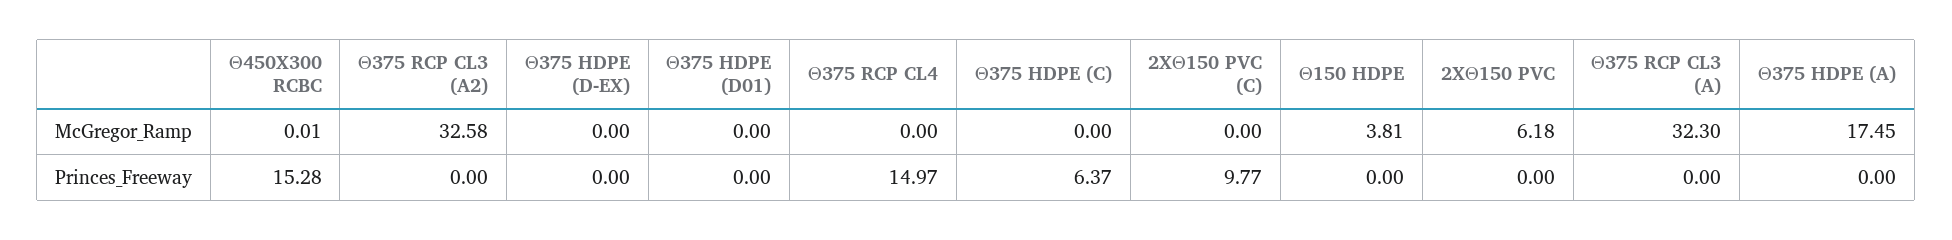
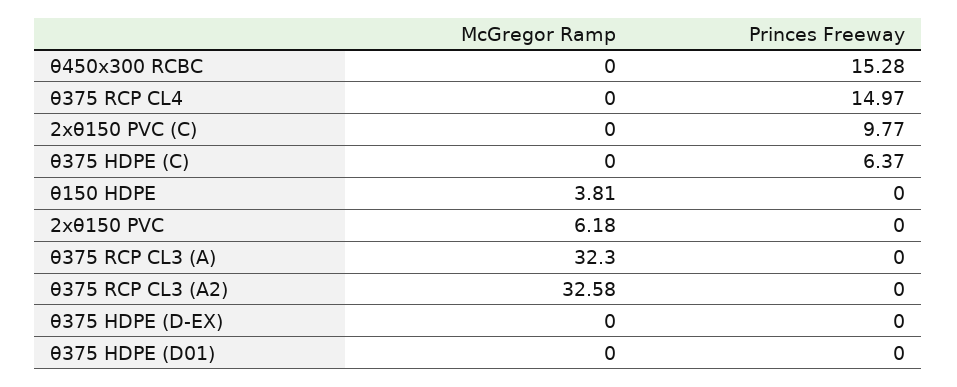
  {
    "Θ450X300 RCBC": {
-     "McGregor_Ramp": 0.01,
+     "McGregor_Ramp": 0,
      "Princes_Freeway": 15.28
    },
    "Θ375 RCP CL3 (A2)": {
      "McGregor_Ramp": 32.58,
      "Princes_Freeway": 0
    },
    "Θ375 HDPE (D-EX)": {
      "McGregor_Ramp": 0,
      "Princes_Freeway": 0
    },
    "Θ375 HDPE (D01)": {
      "McGregor_Ramp": 0,
      "Princes_Freeway": 0
    },
    "Θ375 RCP CL4": {
      "McGregor_Ramp": 0,
      "Princes_Freeway": 14.97
    },
    "Θ375 HDPE (C)": {
      "McGregor_Ramp": 0,
      "Princes_Freeway": 6.37
    },
    "2XΘ150 PVC (C)": {
      "McGregor_Ramp": 0,
      "Princes_Freeway": 9.77
    },
    "Θ150 HDPE": {
      "McGregor_Ramp": 3.81,
      "Princes_Freeway": 0
    },
    "2XΘ150 PVC": {
      "McGregor_Ramp": 6.18,
      "Princes_Freeway": 0
    },
    "Θ375 RCP CL3 (A)": {
      "McGregor_Ramp": 32.3,
      "Princes_Freeway": 0
-   },
+   }
-   "Θ375 HDPE (A)": {
-     "McGregor_Ramp": 17.45,
-     "Princes_Freeway": 0
-   }
  }

